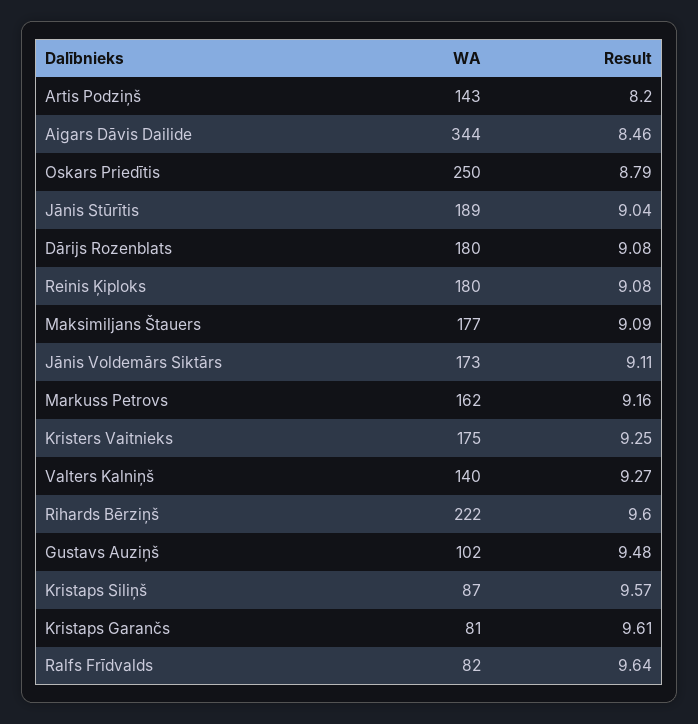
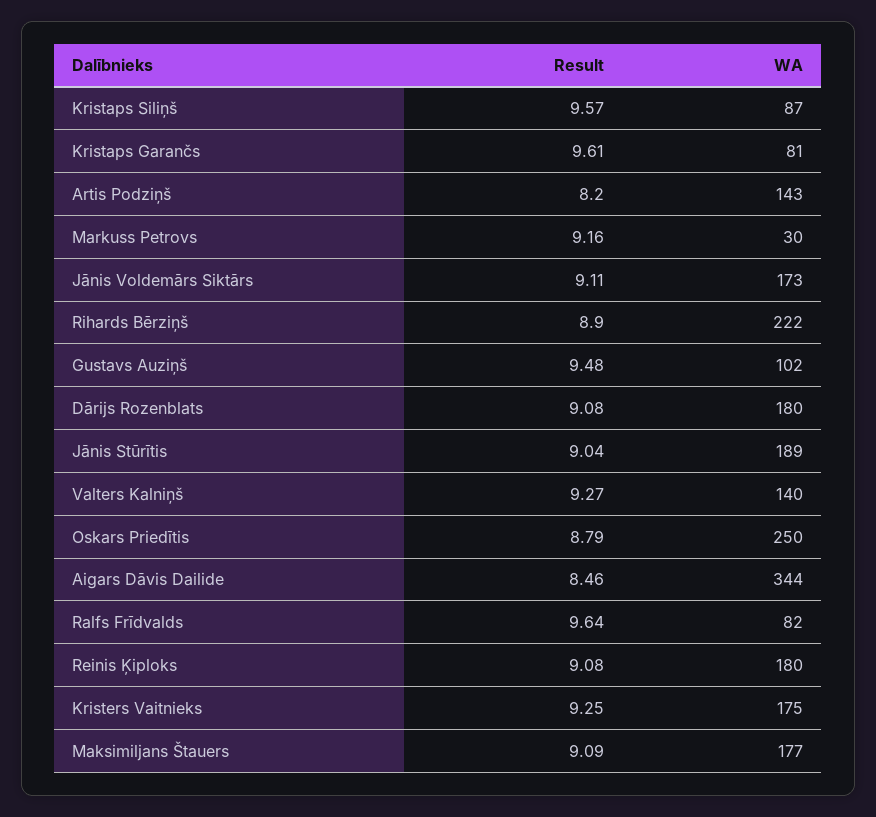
  {
    "WA": {
      "Artis Podziņš": 143,
      "Aigars Dāvis Dailide": 344,
      "Oskars Priedītis": 250,
      "Jānis Stūrītis": 189,
      "Dārijs Rozenblats": 180,
      "Reinis Ķiploks": 180,
      "Maksimiljans Štauers": 177,
      "Jānis Voldemārs Siktārs": 173,
-     "Markuss Petrovs": 162,
+     "Markuss Petrovs": 30,
      "Kristers Vaitnieks": 175,
      "Valters Kalniņš": 140,
      "Rihards Bērziņš": 222,
      "Gustavs Auziņš": 102,
      "Kristaps Siliņš": 87,
      "Kristaps Garančs": 81,
      "Ralfs Frīdvalds": 82
    },
    "Result": {
      "Artis Podziņš": 8.2,
      "Aigars Dāvis Dailide": 8.46,
      "Oskars Priedītis": 8.79,
      "Jānis Stūrītis": 9.04,
      "Dārijs Rozenblats": 9.08,
      "Reinis Ķiploks": 9.08,
      "Maksimiljans Štauers": 9.09,
      "Jānis Voldemārs Siktārs": 9.11,
      "Markuss Petrovs": 9.16,
      "Kristers Vaitnieks": 9.25,
      "Valters Kalniņš": 9.27,
-     "Rihards Bērziņš": 9.6,
+     "Rihards Bērziņš": 8.9,
      "Gustavs Auziņš": 9.48,
      "Kristaps Siliņš": 9.57,
      "Kristaps Garančs": 9.61,
      "Ralfs Frīdvalds": 9.64
    }
  }

